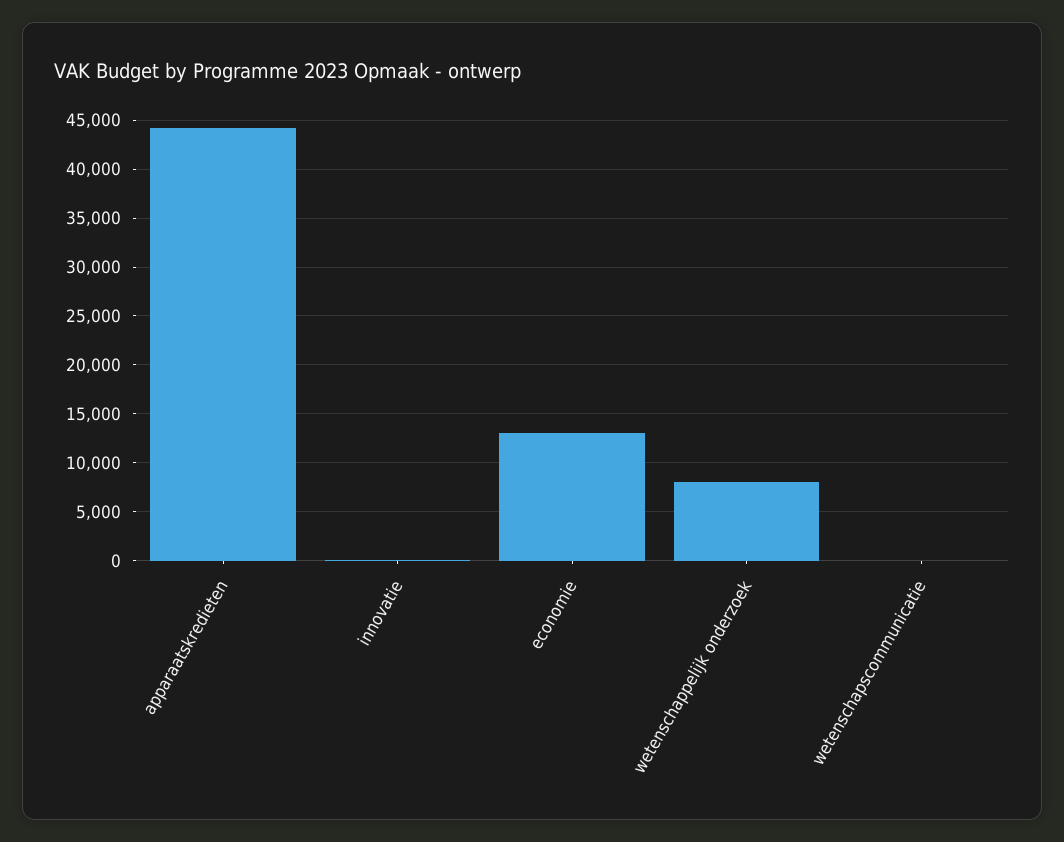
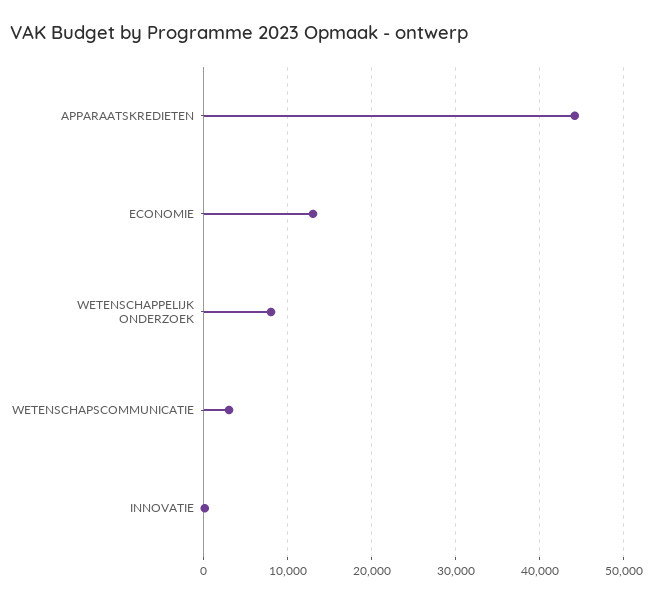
  {
    "apparaatskredieten": 44000,
    "innovatie": 0,
    "economie": 13000,
    "wetenschappelijk onderzoek": 8000,
-   "wetenschapscommunicatie": 0
+   "wetenschapscommunicatie": 3000
  }

